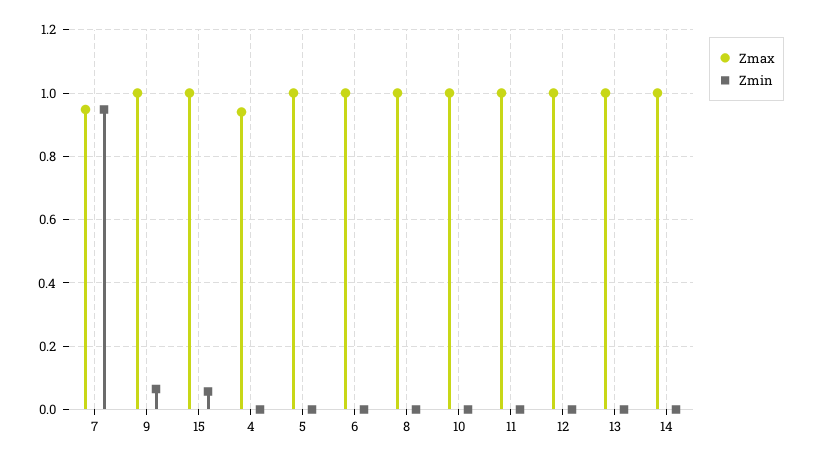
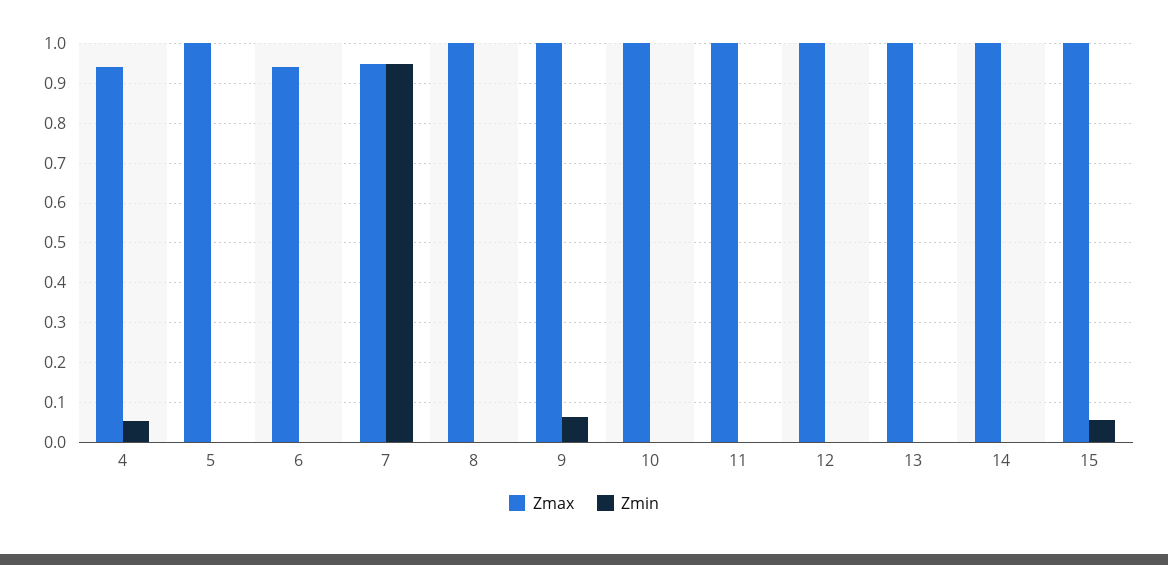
  {
    "Zmax": {
      "7": 0.94,
      "9": 1,
      "15": 1,
      "4": 0.94,
      "5": 1,
-     "6": 1,
+     "6": 0.94,
      "8": 1,
      "10": 1,
      "11": 1,
      "12": 1,
      "13": 1,
      "14": 1
    },
    "Zmin": {
      "7": 0.94,
      "9": 0.06,
      "15": 0.06,
-     "4": 0,
+     "4": 0.06,
      "5": 0,
      "6": 0,
      "8": 0,
      "10": 0,
      "11": 0,
      "12": 0,
      "13": 0,
      "14": 0
    }
  }

